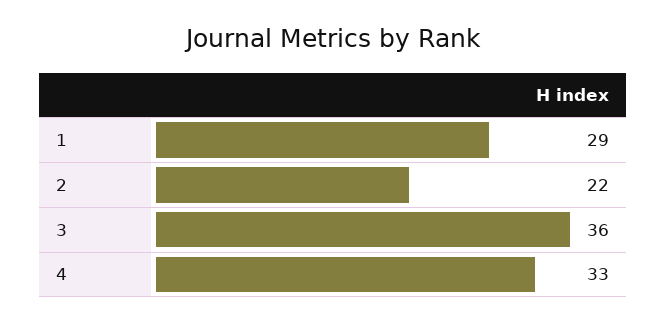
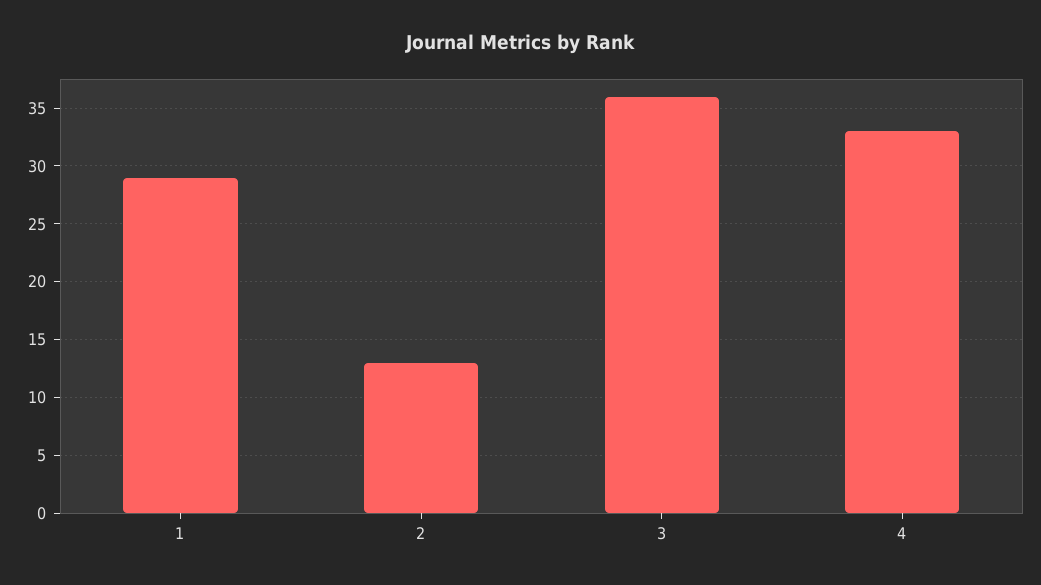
  {
    "1": 29,
-   "2": 22,
+   "2": 13,
    "3": 36,
    "4": 33
  }

